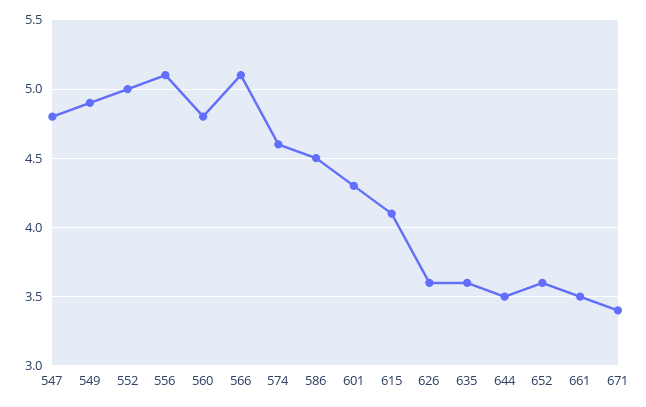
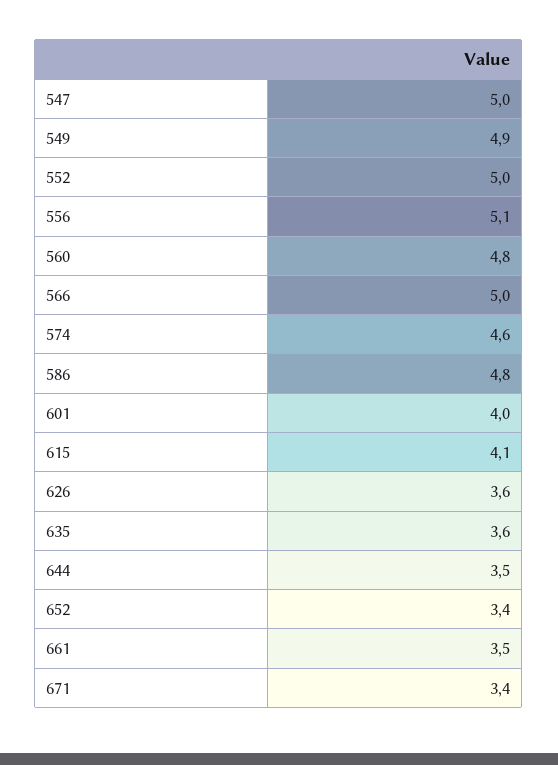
  {
-   "547": 4.8,
+   "547": 5,
    "549": 4.9,
    "552": 5,
    "556": 5.1,
    "560": 4.8,
-   "566": 5.1,
+   "566": 5,
    "574": 4.6,
-   "586": 4.5,
+   "586": 4.8,
-   "601": 4.3,
+   "601": 4,
    "615": 4.1,
    "626": 3.6,
    "635": 3.6,
    "644": 3.5,
-   "652": 3.6,
+   "652": 3.4,
    "661": 3.5,
    "671": 3.4
  }

